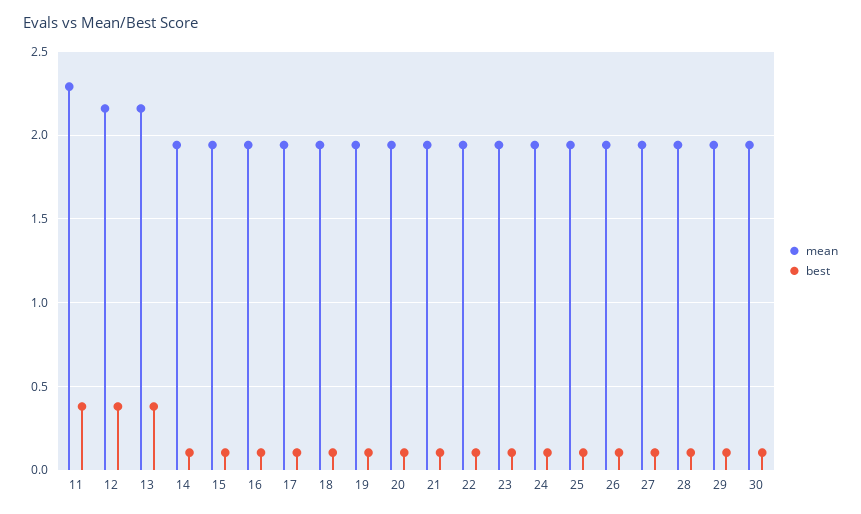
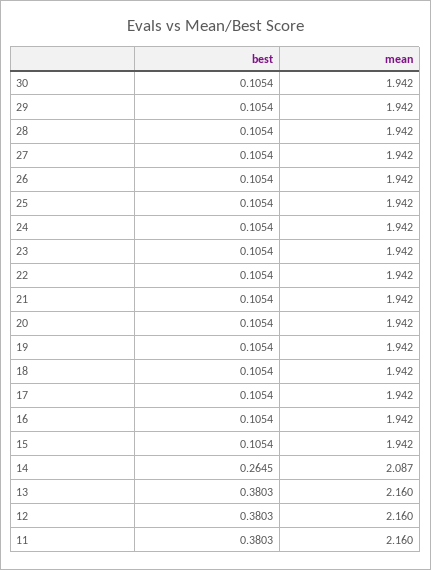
  {
    "mean": {
-     "11": 2.3,
+     "11": 2.16,
      "12": 2.16,
      "13": 2.16,
-     "14": 1.95,
+     "14": 2.087,
      "15": 1.942,
      "16": 1.942,
      "17": 1.942,
      "18": 1.942,
      "19": 1.942,
      "20": 1.942,
      "21": 1.942,
      "22": 1.942,
      "23": 1.942,
      "24": 1.942,
      "25": 1.942,
      "26": 1.942,
      "27": 1.942,
      "28": 1.942,
      "29": 1.942,
      "30": 1.942
    },
    "best": {
      "11": 0.3803,
      "12": 0.3803,
      "13": 0.3803,
-     "14": 0.1,
+     "14": 0.2645,
      "15": 0.1054,
      "16": 0.1054,
      "17": 0.1054,
      "18": 0.1054,
      "19": 0.1054,
      "20": 0.1054,
      "21": 0.1054,
      "22": 0.1054,
      "23": 0.1054,
      "24": 0.1054,
      "25": 0.1054,
      "26": 0.1054,
      "27": 0.1054,
      "28": 0.1054,
      "29": 0.1054,
      "30": 0.1054
    }
  }

